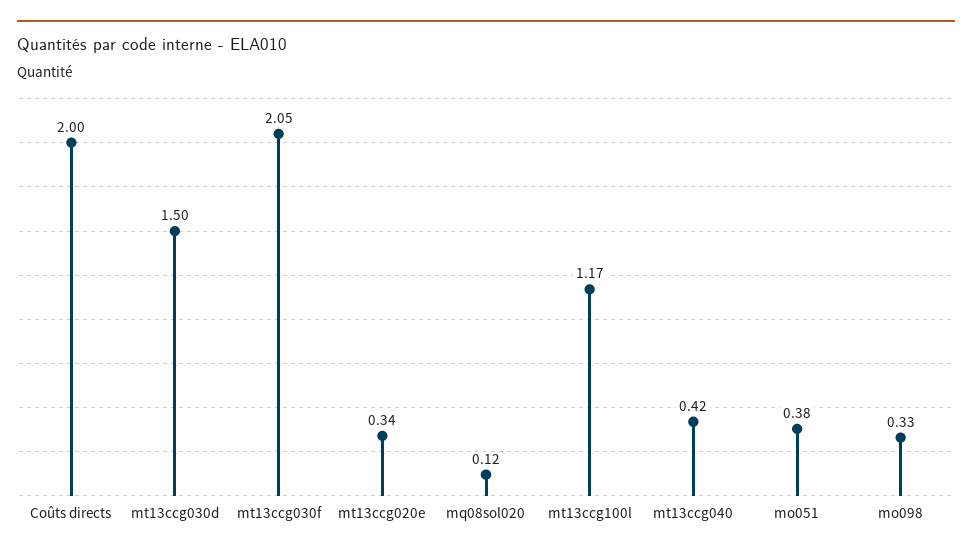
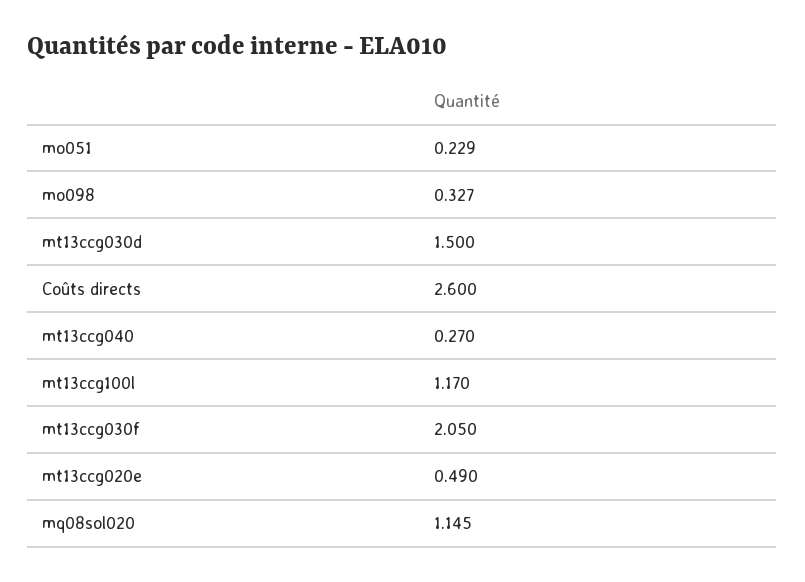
  {
-   "Coûts directs": 2,
+   "Coûts directs": 2.6,
    "mt13ccg030d": 1.5,
    "mt13ccg030f": 2.05,
-   "mt13ccg020e": 0.34,
+   "mt13ccg020e": 0.49,
-   "mq08sol020": 0.12,
+   "mq08sol020": 1.145,
    "mt13ccg100l": 1.17,
-   "mt13ccg040": 0.42,
+   "mt13ccg040": 0.27,
-   "mo051": 0.38,
+   "mo051": 0.229,
    "mo098": 0.327
  }

